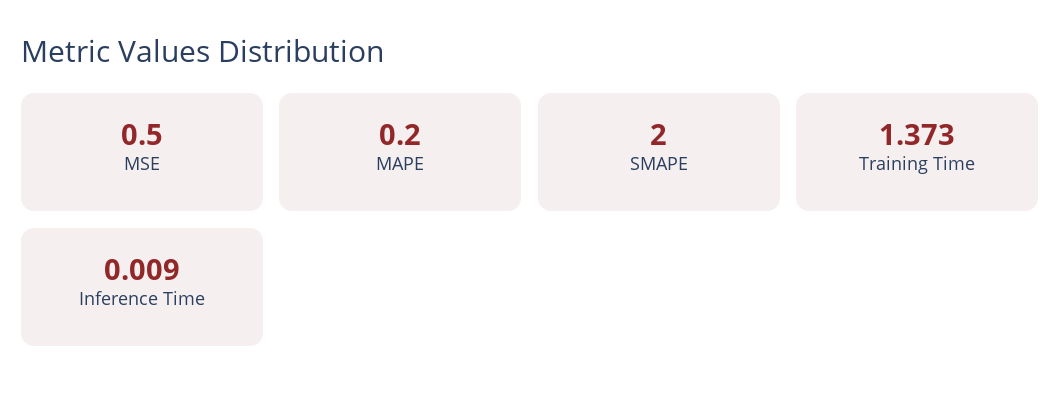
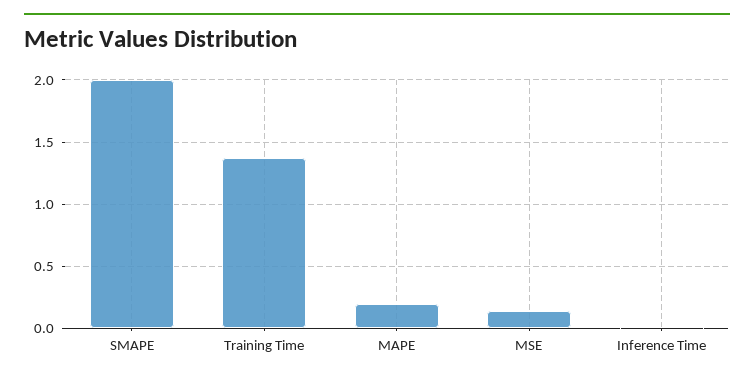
  {
-   "MSE": 0.5,
+   "MSE": 0.15,
    "MAPE": 0.2,
    "SMAPE": 2,
    "Training Time": 1.373,
    "Inference Time": 0.009
  }

